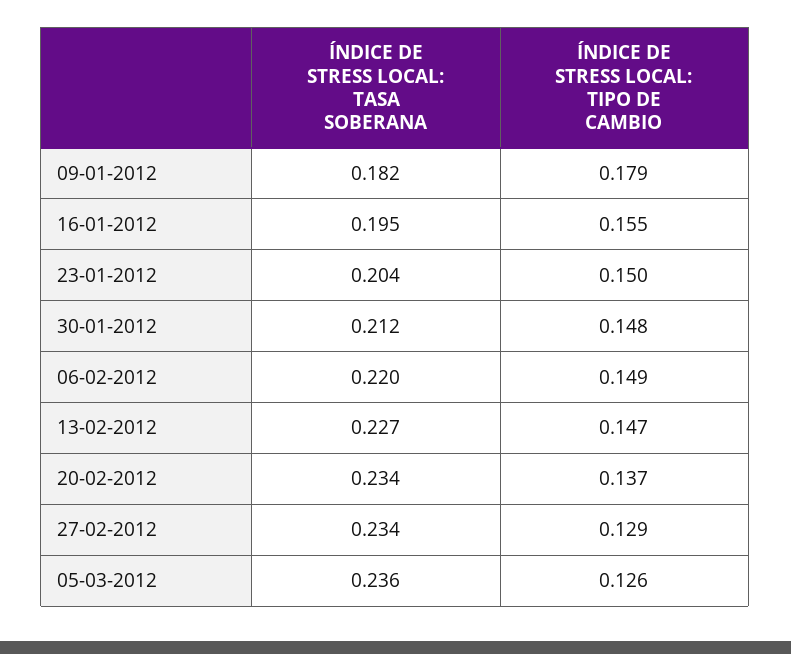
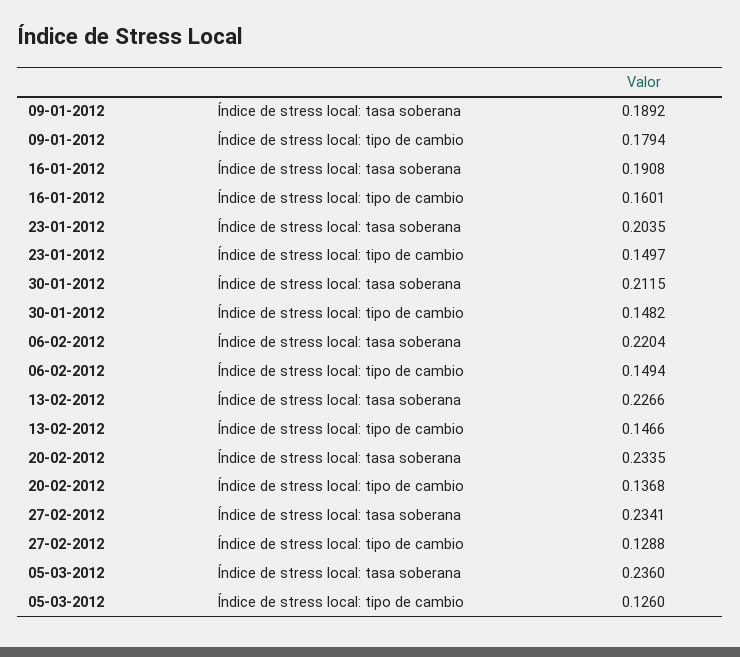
  {
    "ÍNDICE DE STRESS LOCAL: TASA SOBERANA": {
-     "09-01-2012": 0.182,
+     "09-01-2012": 0.1892,
-     "16-01-2012": 0.195,
+     "16-01-2012": 0.1908,
      "23-01-2012": 0.2035,
      "30-01-2012": 0.2115,
      "06-02-2012": 0.2204,
      "13-02-2012": 0.2266,
      "20-02-2012": 0.2335,
      "27-02-2012": 0.2341,
      "05-03-2012": 0.236
    },
    "ÍNDICE DE STRESS LOCAL: TIPO DE CAMBIO": {
      "09-01-2012": 0.1794,
-     "16-01-2012": 0.155,
+     "16-01-2012": 0.1601,
      "23-01-2012": 0.1497,
      "30-01-2012": 0.1482,
      "06-02-2012": 0.1494,
      "13-02-2012": 0.1466,
      "20-02-2012": 0.1368,
      "27-02-2012": 0.1288,
      "05-03-2012": 0.126
    }
  }

